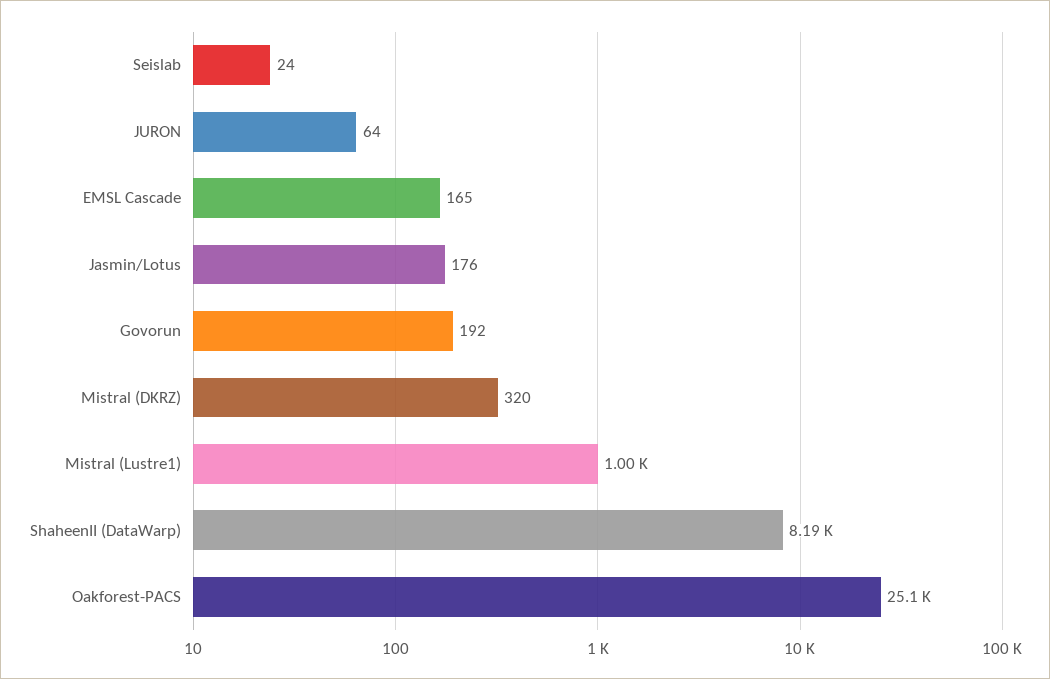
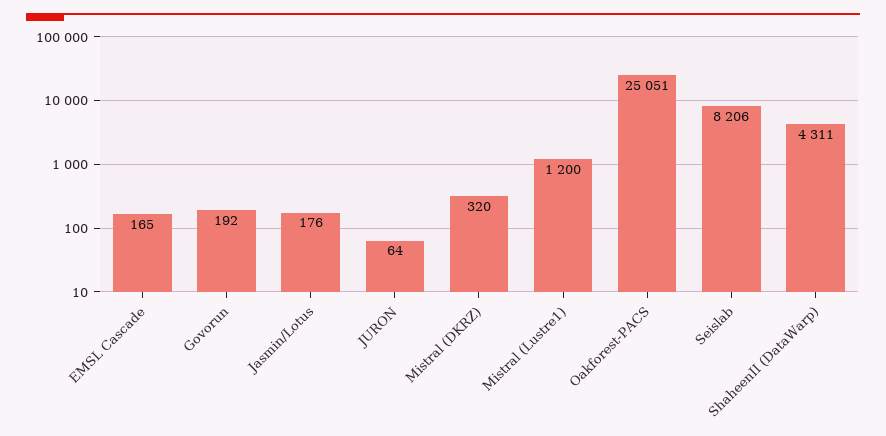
  {
-   "Seislab": 24,
+   "Seislab": 8206,
    "JURON": 64,
    "EMSL Cascade": 165,
    "Jasmin/Lotus": 176,
    "Govorun": 192,
    "Mistral (DKRZ)": 320,
-   "Mistral (Lustre1)": 1000,
+   "Mistral (Lustre1)": 1200,
-   "ShaheenII (DataWarp)": 8190,
+   "ShaheenII (DataWarp)": 4311,
    "Oakforest-PACS": 25051
  }

